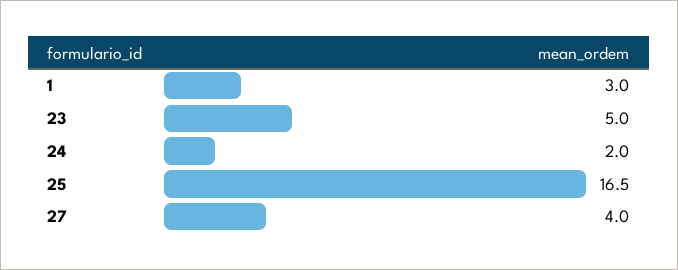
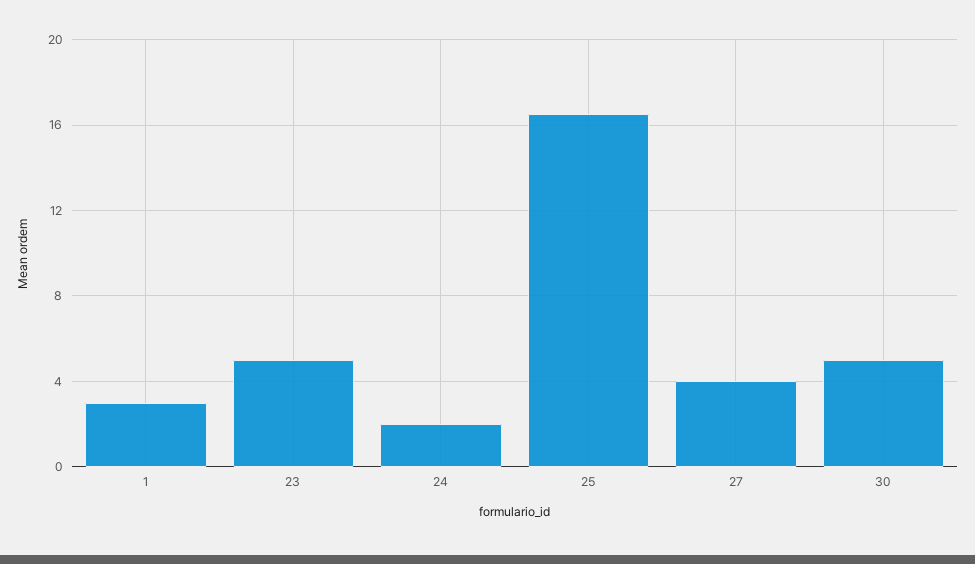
  {
    "1": 3,
    "23": 5,
    "24": 2,
    "25": 16.5,
-   "27": 4
+   "27": 4,
+   "30": 5
  }

